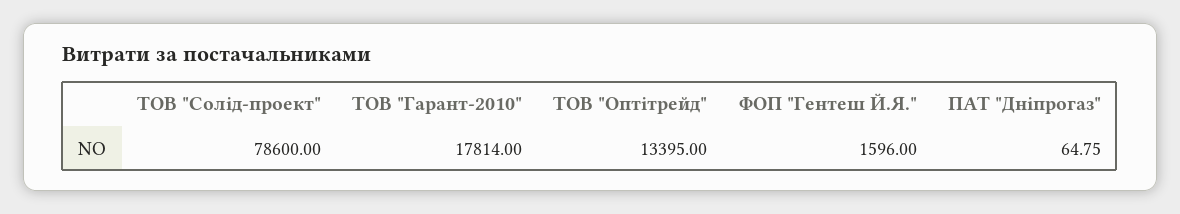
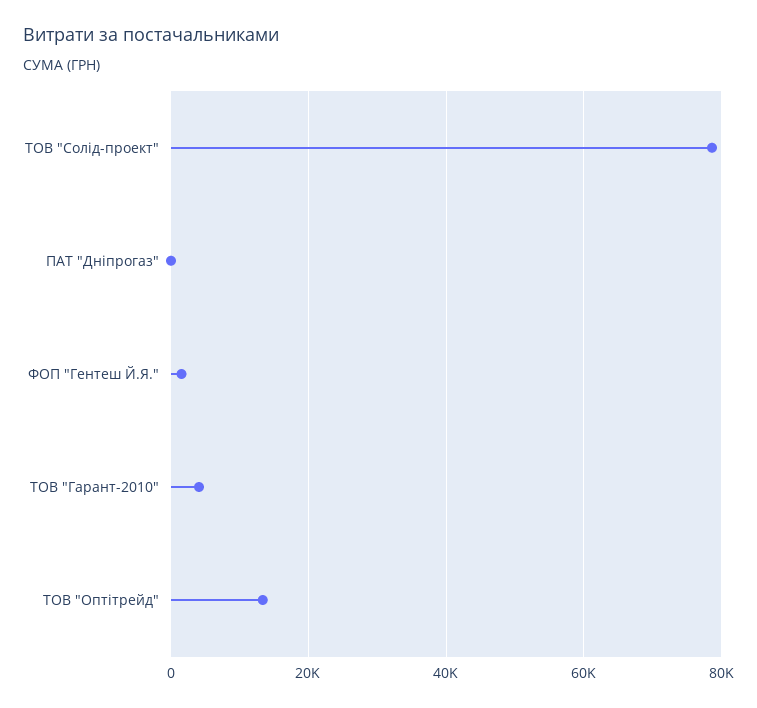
  {
    "ТОВ \"Солід-проект\"": 78600,
-   "ТОВ \"Гарант-2010\"": 17814,
+   "ТОВ \"Гарант-2010\"": 4000,
    "ТОВ \"Оптітрейд\"": 13395,
    "ФОП \"Гентеш Й.Я.\"": 1596,
    "ПАТ \"Дніпрогаз\"": 64.75
  }

